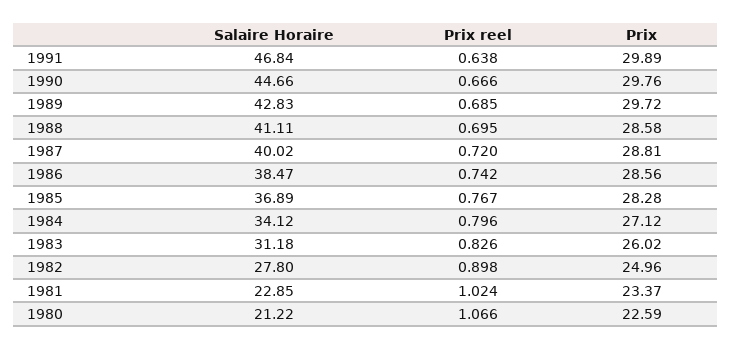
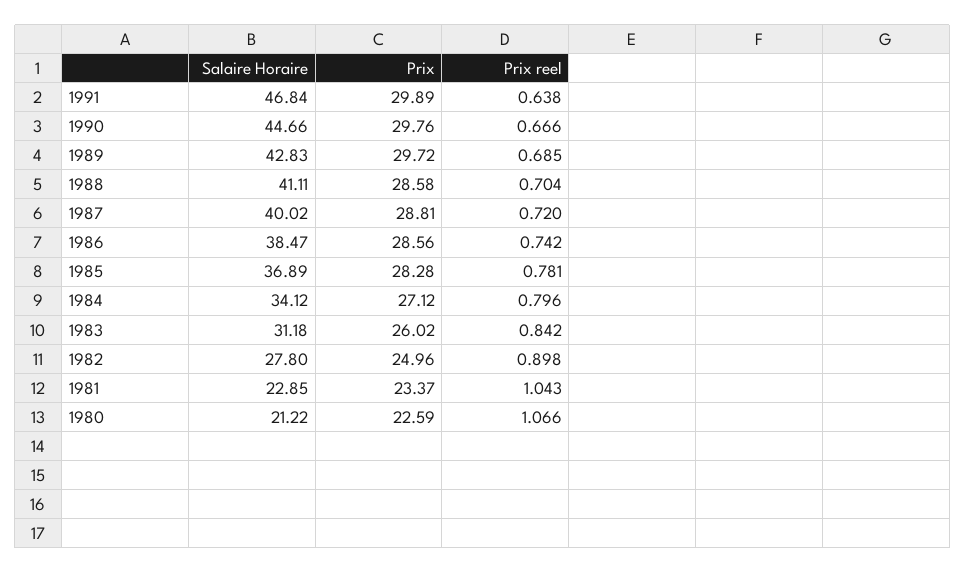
  {
    "Salaire Horaire": {
      "1991": 46.84,
      "1990": 44.66,
      "1989": 42.83,
      "1988": 41.11,
      "1987": 40.02,
      "1986": 38.47,
      "1985": 36.89,
      "1984": 34.12,
      "1983": 31.18,
      "1982": 27.8,
      "1981": 22.85,
      "1980": 21.22
    },
    "Prix reel": {
      "1991": 0.638,
      "1990": 0.666,
      "1989": 0.685,
-     "1988": 0.695,
+     "1988": 0.704,
      "1987": 0.72,
      "1986": 0.742,
-     "1985": 0.767,
+     "1985": 0.781,
      "1984": 0.796,
-     "1983": 0.826,
+     "1983": 0.842,
      "1982": 0.898,
-     "1981": 1.024,
+     "1981": 1.043,
      "1980": 1.066
    },
    "Prix": {
      "1991": 29.89,
      "1990": 29.76,
      "1989": 29.72,
      "1988": 28.58,
      "1987": 28.81,
      "1986": 28.56,
      "1985": 28.28,
      "1984": 27.12,
      "1983": 26.02,
      "1982": 24.96,
      "1981": 23.37,
      "1980": 22.59
    }
  }

